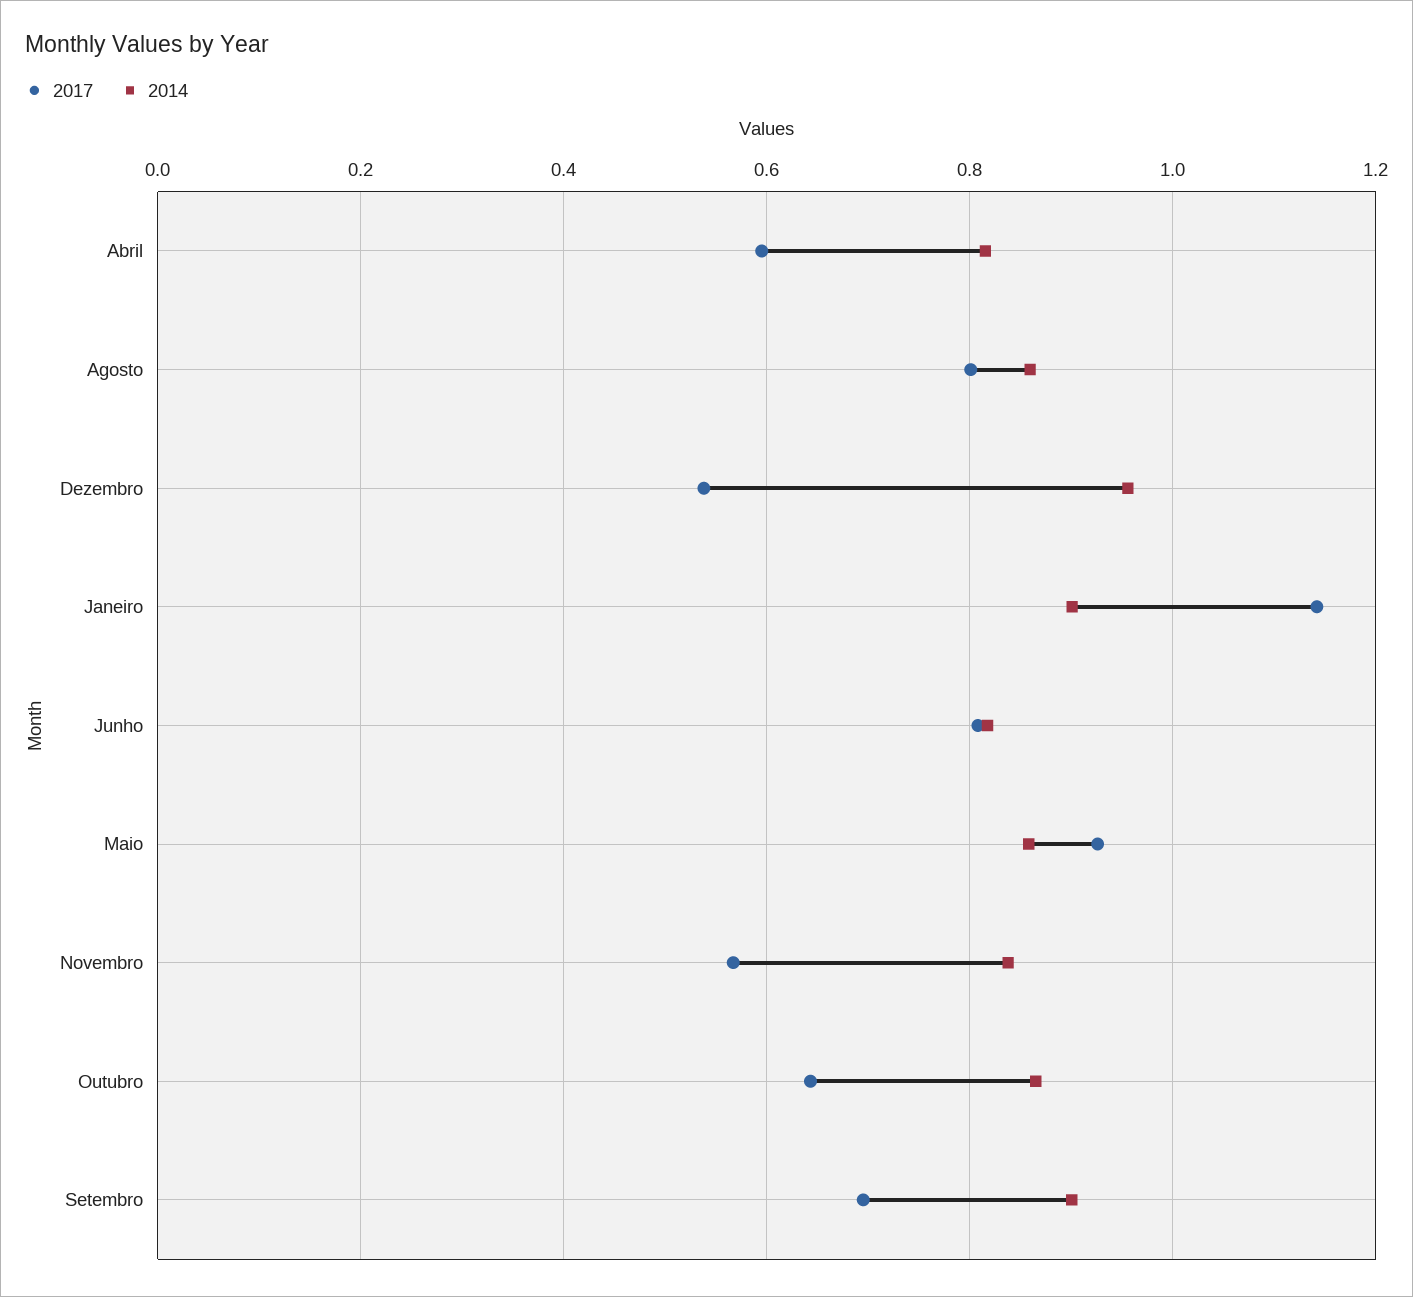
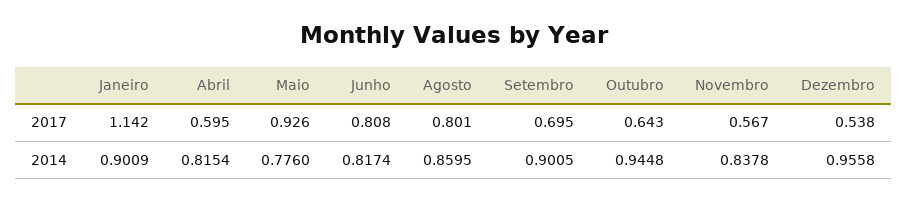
  {
    "2017": {
      "Abril": 0.595,
      "Agosto": 0.801,
      "Dezembro": 0.538,
      "Janeiro": 1.142,
      "Junho": 0.808,
      "Maio": 0.926,
      "Novembro": 0.567,
      "Outubro": 0.643,
      "Setembro": 0.695
    },
    "2014": {
      "Abril": 0.8154,
      "Agosto": 0.8595,
      "Dezembro": 0.9558,
      "Janeiro": 0.9009,
      "Junho": 0.8174,
-     "Maio": 0.86,
+     "Maio": 0.776,
      "Novembro": 0.8378,
-     "Outubro": 0.86,
+     "Outubro": 0.9448,
      "Setembro": 0.9005
    }
  }

